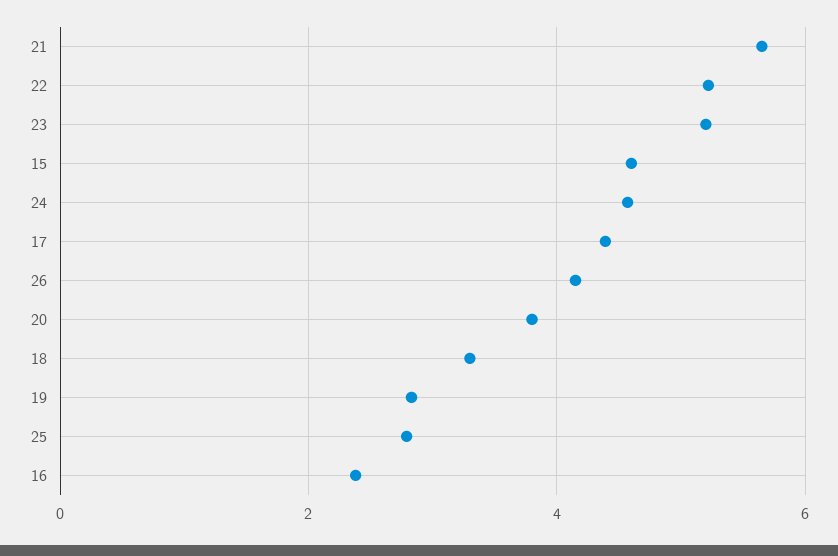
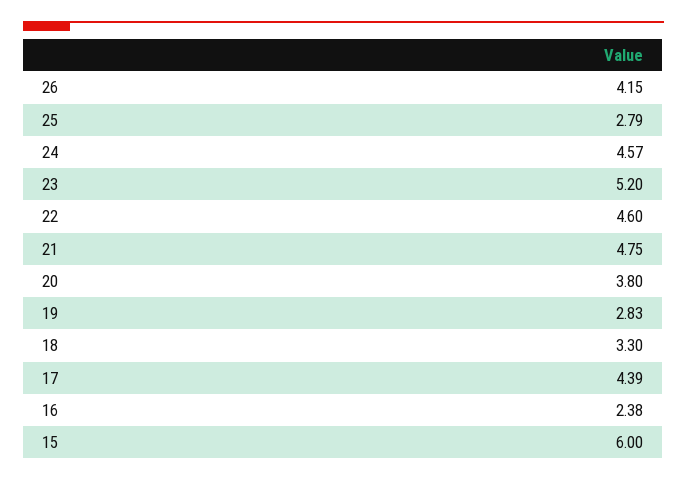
  {
-   "21": 5.6,
+   "21": 4.75,
-   "22": 5.2,
+   "22": 4.6,
    "23": 5.2,
-   "15": 4.6,
+   "15": 6,
    "24": 4.57,
    "17": 4.39,
    "26": 4.15,
    "20": 3.8,
    "18": 3.3,
    "19": 2.83,
    "25": 2.79,
    "16": 2.38
  }

